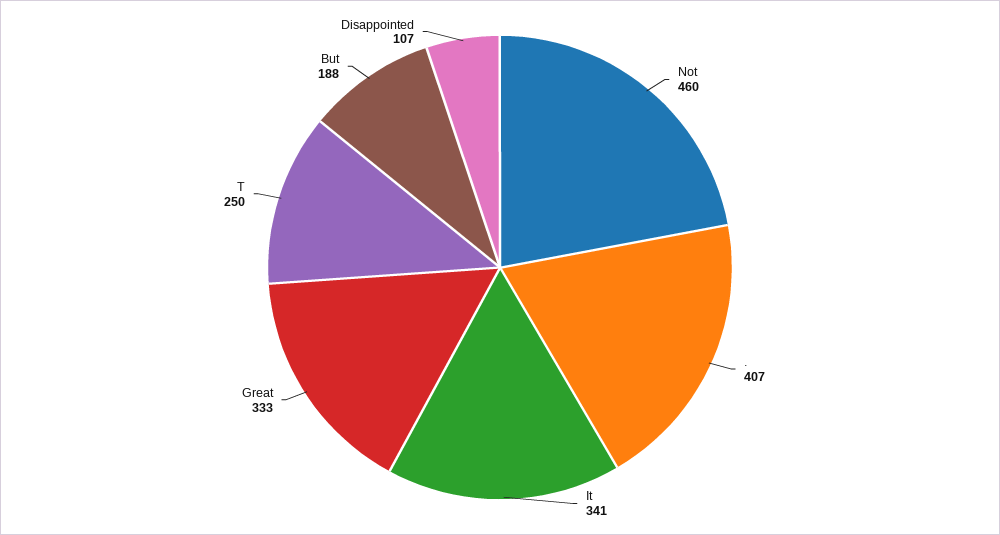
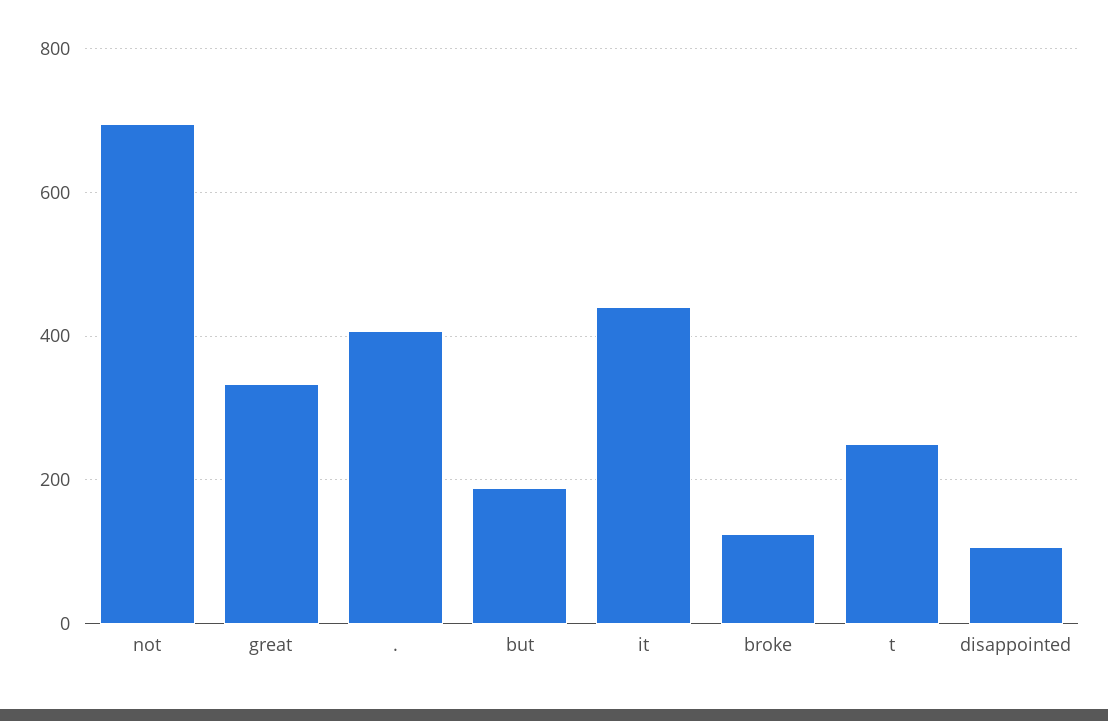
  {
-   "Not": 460,
+   "Not": 700,
    ".": 407,
-   "It": 341,
+   "It": 440,
    "Great": 333,
    "T": 250,
    "But": 188,
-   "Disappointed": 107
+   "Disappointed": 107,
+   "broke": 120
  }

